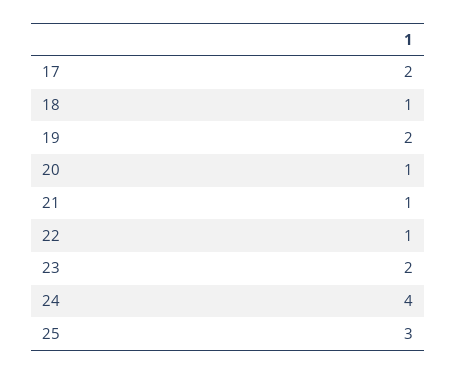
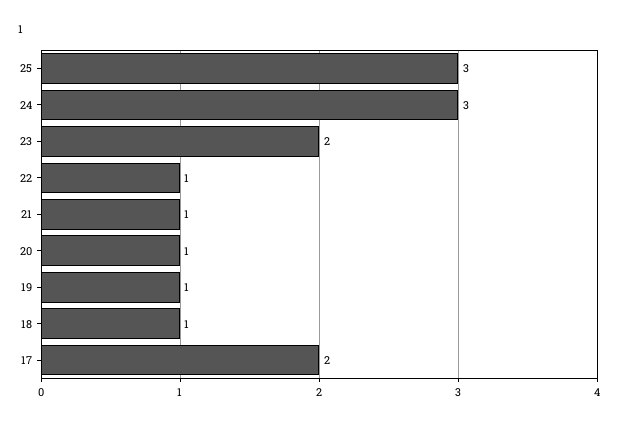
  {
    "17": 2,
    "18": 1,
-   "19": 2,
+   "19": 1,
    "20": 1,
    "21": 1,
    "22": 1,
    "23": 2,
-   "24": 4,
+   "24": 3,
    "25": 3
  }

